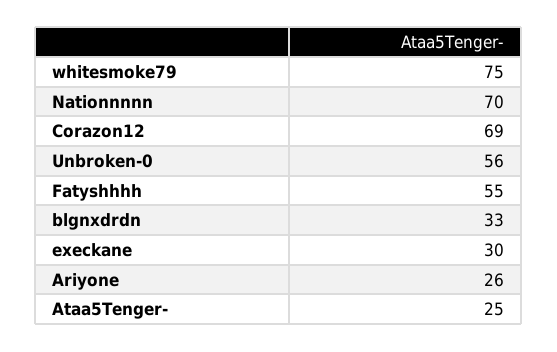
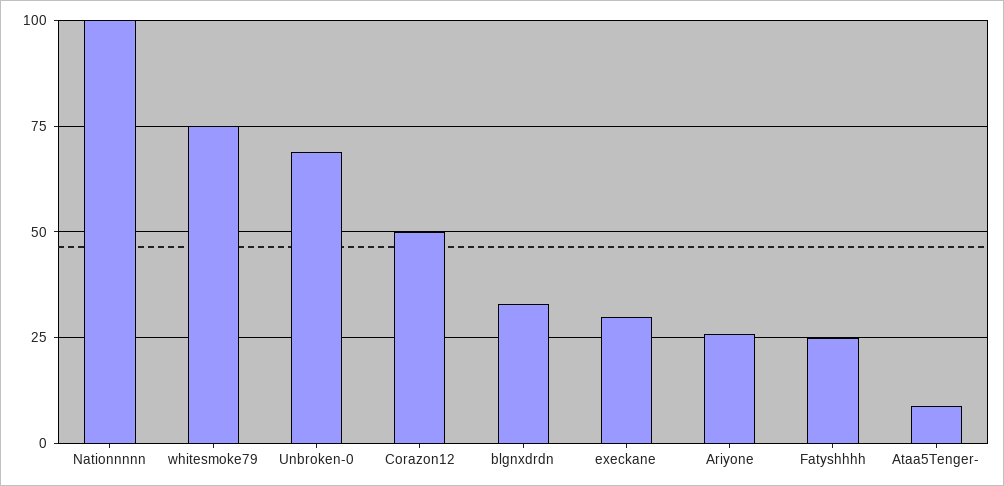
  {
    "whitesmoke79": 75,
-   "Nationnnnn": 70,
+   "Nationnnnn": 100,
-   "Corazon12": 69,
+   "Corazon12": 50,
-   "Unbroken-0": 56,
+   "Unbroken-0": 70,
-   "Fatyshhhh": 55,
+   "Fatyshhhh": 25,
    "blgnxdrdn": 33,
    "execkane": 30,
    "Ariyone": 26,
-   "Ataa5Tenger-": 25
+   "Ataa5Tenger-": 10
  }

